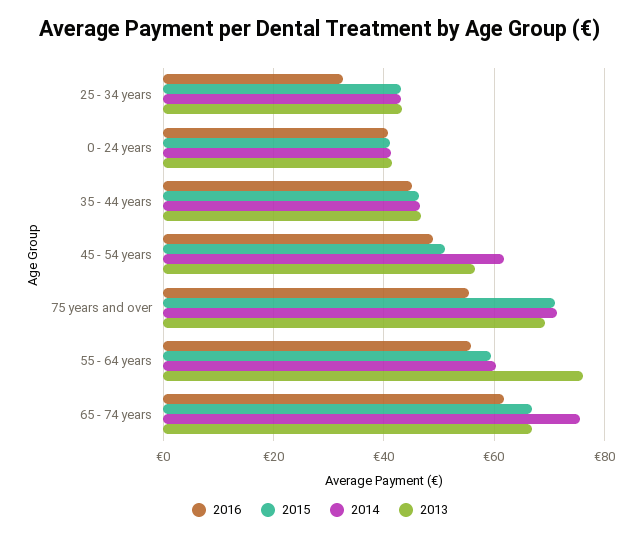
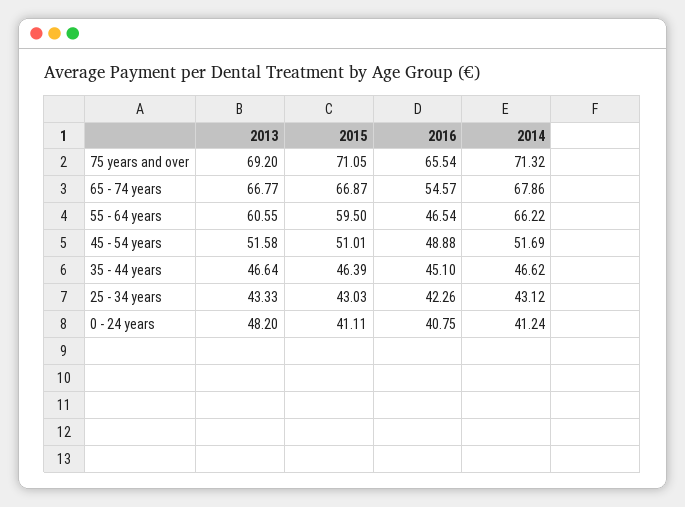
  {
    "2016": {
-     "25 - 34 years": 32,
+     "25 - 34 years": 42.26,
      "0 - 24 years": 40.75,
      "35 - 44 years": 45.1,
      "45 - 54 years": 48.88,
-     "75 years and over": 56,
+     "75 years and over": 65.54,
-     "55 - 64 years": 56,
+     "55 - 64 years": 46.54,
-     "65 - 74 years": 62
+     "65 - 74 years": 54.57
    },
    "2015": {
      "25 - 34 years": 43.03,
      "0 - 24 years": 41.11,
      "35 - 44 years": 46.39,
      "45 - 54 years": 51.01,
      "75 years and over": 71.05,
      "55 - 64 years": 59.5,
      "65 - 74 years": 66.87
    },
    "2014": {
      "25 - 34 years": 43.12,
      "0 - 24 years": 41.24,
      "35 - 44 years": 46.62,
-     "45 - 54 years": 62,
+     "45 - 54 years": 51.69,
      "75 years and over": 71.32,
-     "55 - 64 years": 60,
+     "55 - 64 years": 66.22,
-     "65 - 74 years": 76
+     "65 - 74 years": 67.86
    },
    "2013": {
      "25 - 34 years": 43.33,
-     "0 - 24 years": 42,
+     "0 - 24 years": 48.2,
      "35 - 44 years": 46.64,
-     "45 - 54 years": 56,
+     "45 - 54 years": 51.58,
      "75 years and over": 69.2,
-     "55 - 64 years": 76,
+     "55 - 64 years": 60.55,
      "65 - 74 years": 66.77
    }
  }

